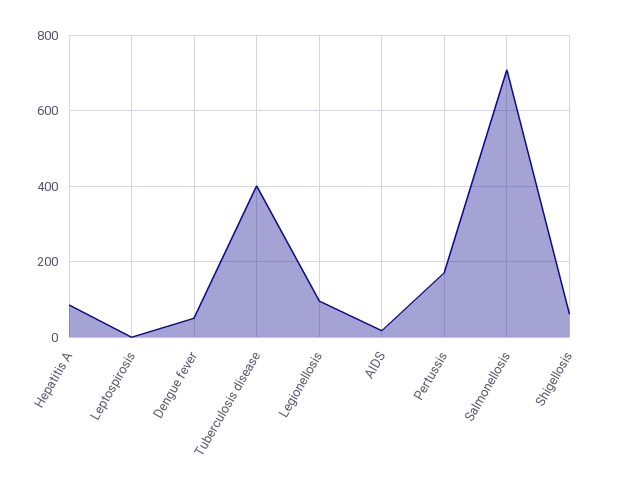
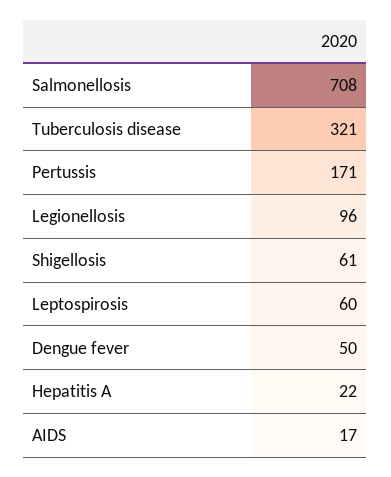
  {
-   "Hepatitis A": 80,
+   "Hepatitis A": 22,
-   "Leptospirosis": 0,
+   "Leptospirosis": 60,
    "Dengue fever": 50,
-   "Tuberculosis disease": 400,
+   "Tuberculosis disease": 321,
    "Legionellosis": 96,
    "AIDS": 17,
    "Pertussis": 171,
    "Salmonellosis": 708,
    "Shigellosis": 61
  }

